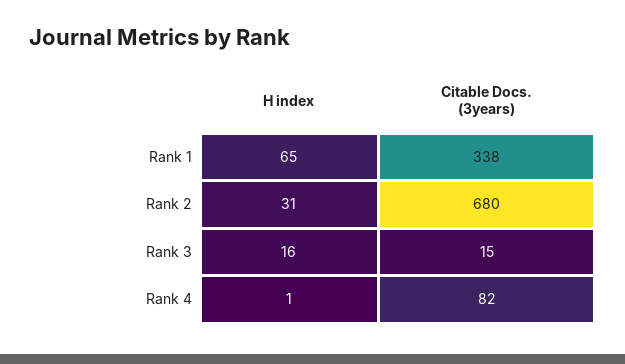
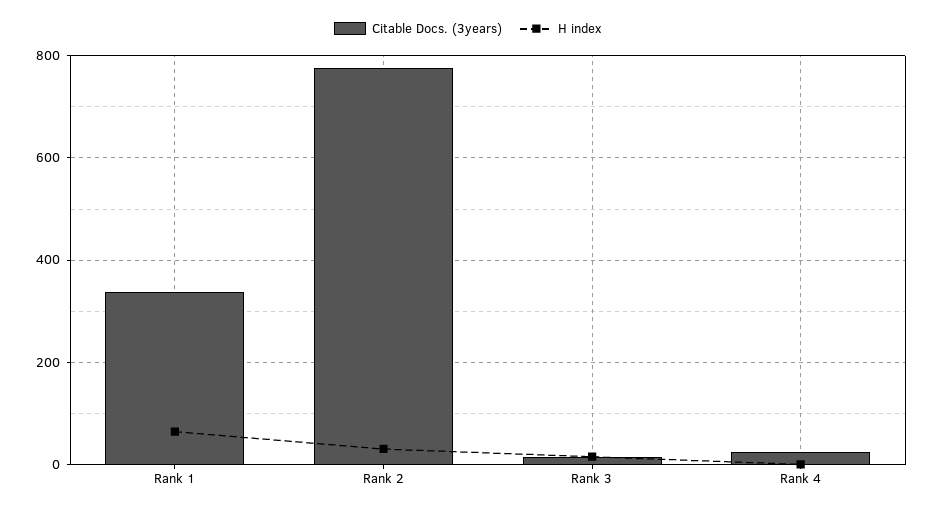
  {
    "H index": {
      "Rank 1": 65,
      "Rank 2": 31,
      "Rank 3": 16,
      "Rank 4": 1
    },
    "Citable Docs. (3years)": {
      "Rank 1": 338,
-     "Rank 2": 680,
+     "Rank 2": 780,
      "Rank 3": 15,
-     "Rank 4": 82
+     "Rank 4": 20
    }
  }

